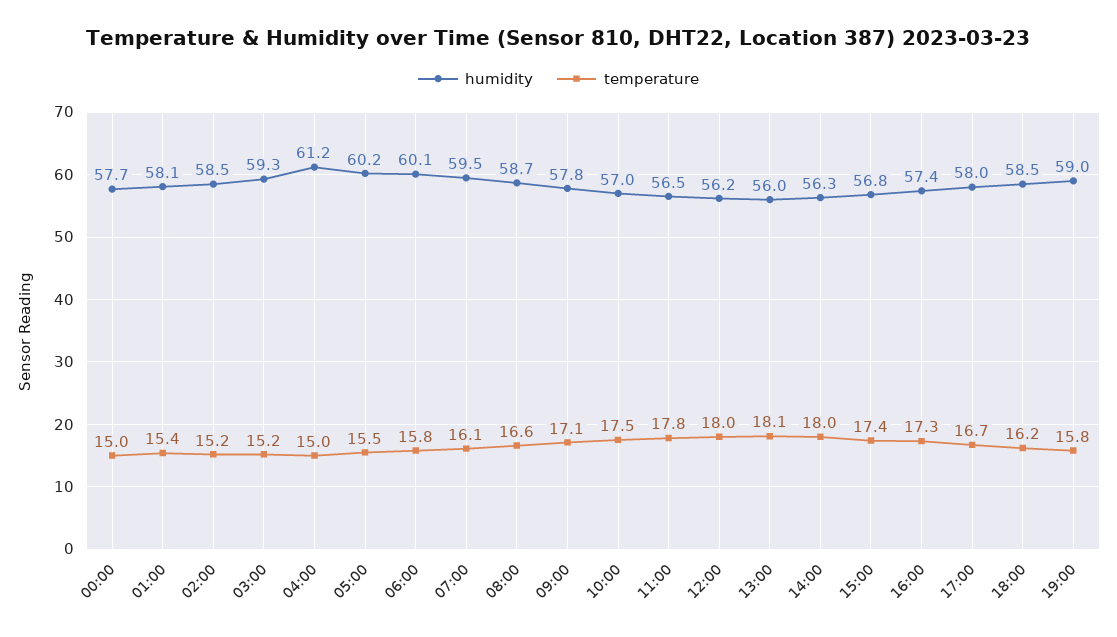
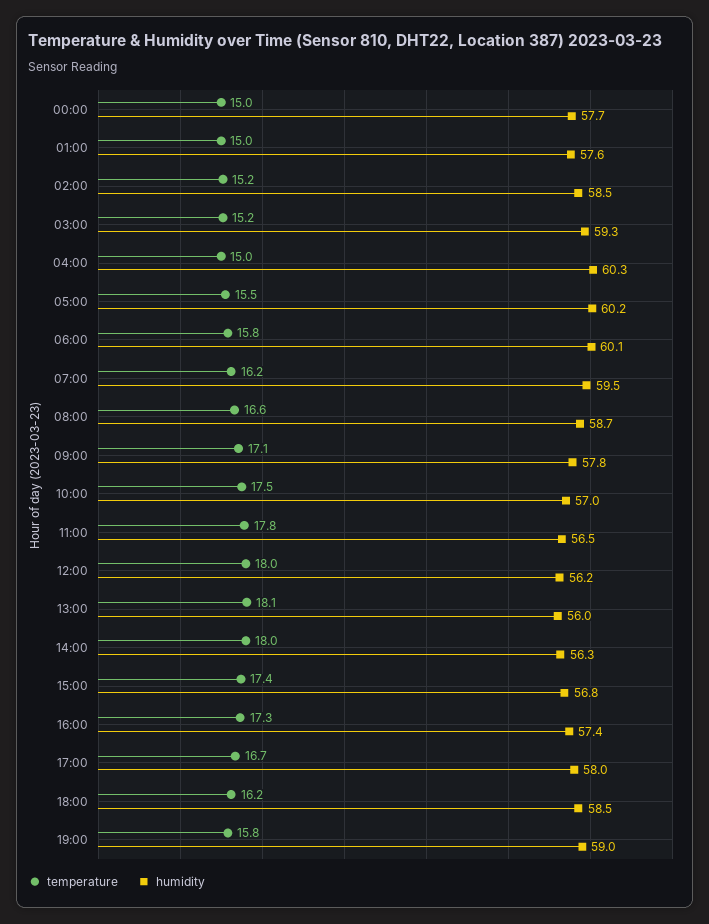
  {
    "humidity": {
      "00:00": 57.7,
-     "01:00": 58.1,
+     "01:00": 57.6,
      "02:00": 58.5,
      "03:00": 59.3,
-     "04:00": 61.2,
+     "04:00": 60.3,
      "05:00": 60.2,
      "06:00": 60.1,
      "07:00": 59.5,
      "08:00": 58.7,
      "09:00": 57.8,
      "10:00": 57,
      "11:00": 56.5,
      "12:00": 56.2,
      "13:00": 56,
      "14:00": 56.3,
      "15:00": 56.8,
      "16:00": 57.4,
      "17:00": 58,
      "18:00": 58.5,
      "19:00": 59
    },
    "temperature": {
      "00:00": 15,
-     "01:00": 15.4,
+     "01:00": 15,
      "02:00": 15.2,
      "03:00": 15.2,
      "04:00": 15,
      "05:00": 15.5,
      "06:00": 15.8,
-     "07:00": 16.1,
+     "07:00": 16.2,
      "08:00": 16.6,
      "09:00": 17.1,
      "10:00": 17.5,
      "11:00": 17.8,
      "12:00": 18,
      "13:00": 18.1,
      "14:00": 18,
      "15:00": 17.4,
      "16:00": 17.3,
      "17:00": 16.7,
      "18:00": 16.2,
      "19:00": 15.8
    }
  }

